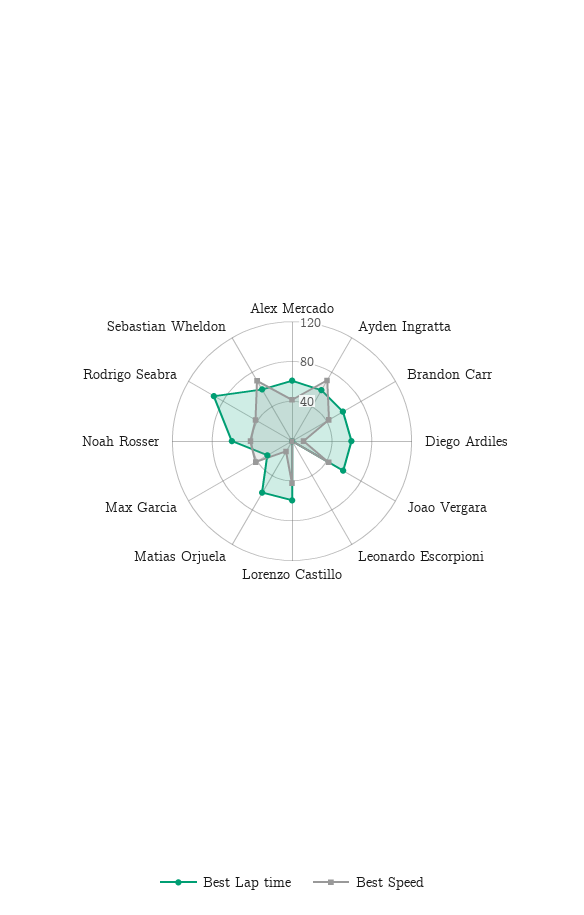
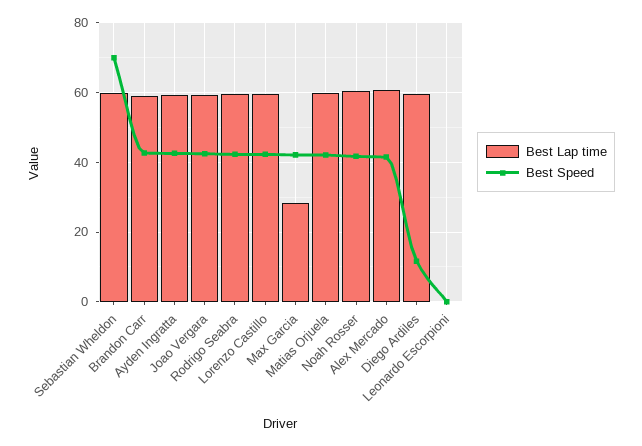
  {
    "Best Lap time": {
      "Alex Mercado": 60,
      "Ayden Ingratta": 60,
      "Brandon Carr": 60,
      "Diego Ardiles": 60,
      "Joao Vergara": 60,
      "Leonardo Escorpioni": 0,
      "Lorenzo Castillo": 60,
      "Matias Orjuela": 60,
      "Max Garcia": 28,
      "Noah Rosser": 60,
-     "Rodrigo Seabra": 90,
+     "Rodrigo Seabra": 60,
      "Sebastian Wheldon": 60
    },
    "Best Speed": {
      "Alex Mercado": 42,
-     "Ayden Ingratta": 70,
+     "Ayden Ingratta": 42,
      "Brandon Carr": 42,
      "Diego Ardiles": 12,
      "Joao Vergara": 42,
      "Leonardo Escorpioni": 0,
      "Lorenzo Castillo": 42,
-     "Matias Orjuela": 10,
+     "Matias Orjuela": 42,
      "Max Garcia": 42,
      "Noah Rosser": 42,
      "Rodrigo Seabra": 42,
      "Sebastian Wheldon": 70
    }
  }

